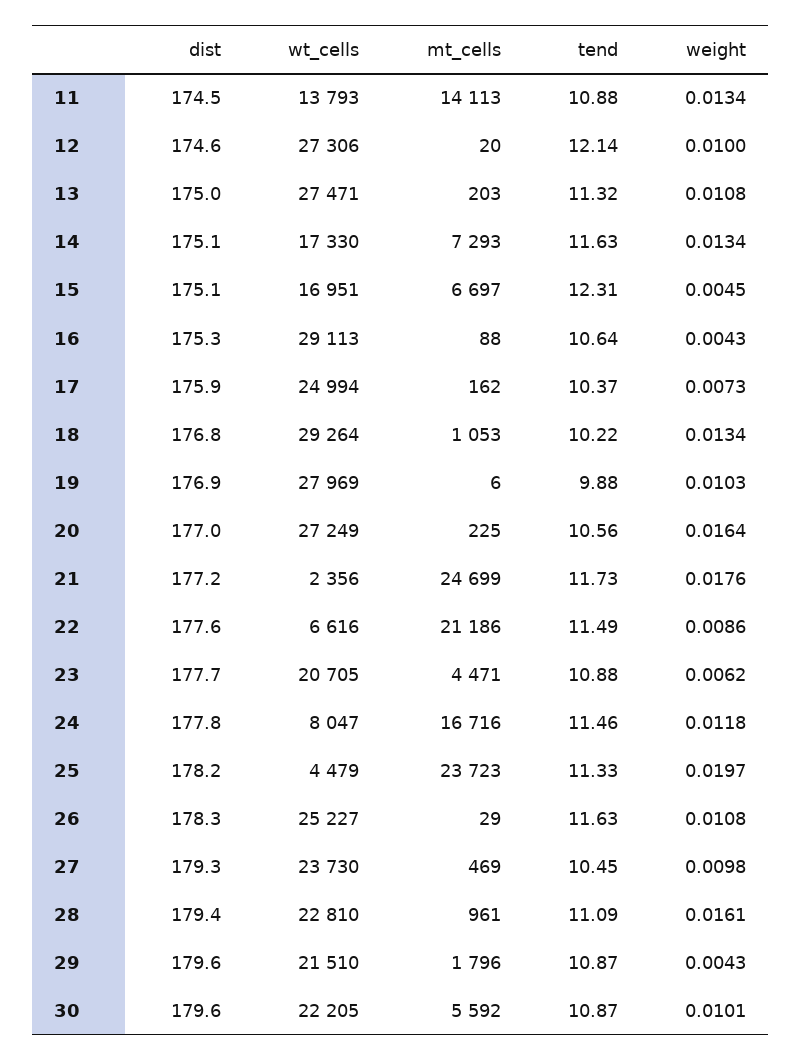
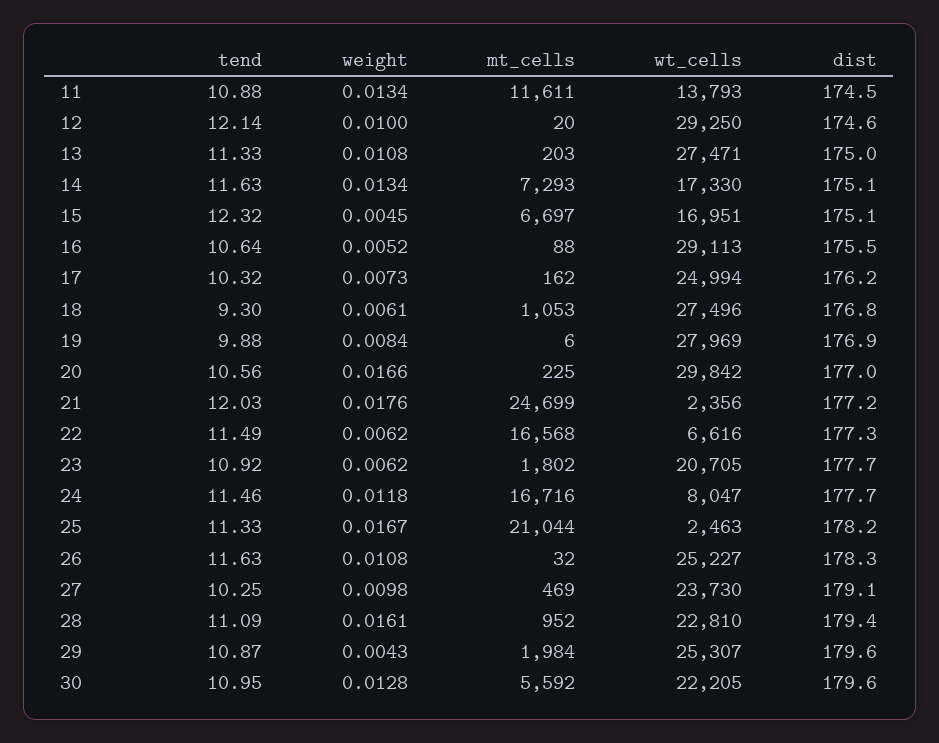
  {
    "dist": {
      "11": 174.5,
      "12": 174.6,
      "13": 175,
      "14": 175.1,
      "15": 175.1,
-     "16": 175.3,
+     "16": 175.5,
-     "17": 175.9,
+     "17": 176.2,
      "18": 176.8,
      "19": 176.9,
      "20": 177,
      "21": 177.2,
-     "22": 177.6,
+     "22": 177.3,
      "23": 177.7,
-     "24": 177.8,
+     "24": 177.7,
      "25": 178.2,
      "26": 178.3,
-     "27": 179.3,
+     "27": 179.1,
      "28": 179.4,
      "29": 179.6,
      "30": 179.6
    },
    "wt_cells": {
      "11": 13793,
-     "12": 27306,
+     "12": 29250,
      "13": 27471,
      "14": 17330,
      "15": 16951,
      "16": 29113,
      "17": 24994,
-     "18": 29264,
+     "18": 27496,
      "19": 27969,
-     "20": 27249,
+     "20": 29842,
      "21": 2356,
      "22": 6616,
      "23": 20705,
      "24": 8047,
-     "25": 4479,
+     "25": 2463,
      "26": 25227,
      "27": 23730,
      "28": 22810,
-     "29": 21510,
+     "29": 25307,
      "30": 22205
    },
    "mt_cells": {
-     "11": 14113,
+     "11": 11611,
      "12": 20,
      "13": 203,
      "14": 7293,
      "15": 6697,
      "16": 88,
      "17": 162,
      "18": 1053,
      "19": 6,
      "20": 225,
      "21": 24699,
-     "22": 21186,
+     "22": 16568,
-     "23": 4471,
+     "23": 1802,
      "24": 16716,
-     "25": 23723,
+     "25": 21044,
-     "26": 29,
+     "26": 32,
      "27": 469,
-     "28": 961,
+     "28": 952,
-     "29": 1796,
+     "29": 1984,
      "30": 5592
    },
    "tend": {
      "11": 10.88,
      "12": 12.14,
-     "13": 11.32,
+     "13": 11.33,
      "14": 11.63,
-     "15": 12.31,
+     "15": 12.32,
      "16": 10.64,
-     "17": 10.37,
+     "17": 10.32,
-     "18": 10.22,
+     "18": 9.3,
      "19": 9.88,
      "20": 10.56,
-     "21": 11.73,
+     "21": 12.03,
      "22": 11.49,
-     "23": 10.88,
+     "23": 10.92,
      "24": 11.46,
      "25": 11.33,
      "26": 11.63,
-     "27": 10.45,
+     "27": 10.25,
      "28": 11.09,
      "29": 10.87,
-     "30": 10.87
+     "30": 10.95
    },
    "weight": {
      "11": 0.0134,
      "12": 0.01,
      "13": 0.0108,
      "14": 0.0134,
      "15": 0.0045,
-     "16": 0.0043,
+     "16": 0.0052,
      "17": 0.0073,
-     "18": 0.0134,
+     "18": 0.0061,
-     "19": 0.0103,
+     "19": 0.0084,
-     "20": 0.0164,
+     "20": 0.0166,
      "21": 0.0176,
-     "22": 0.0086,
+     "22": 0.0062,
      "23": 0.0062,
      "24": 0.0118,
-     "25": 0.0197,
+     "25": 0.0167,
      "26": 0.0108,
      "27": 0.0098,
      "28": 0.0161,
      "29": 0.0043,
-     "30": 0.0101
+     "30": 0.0128
    }
  }

